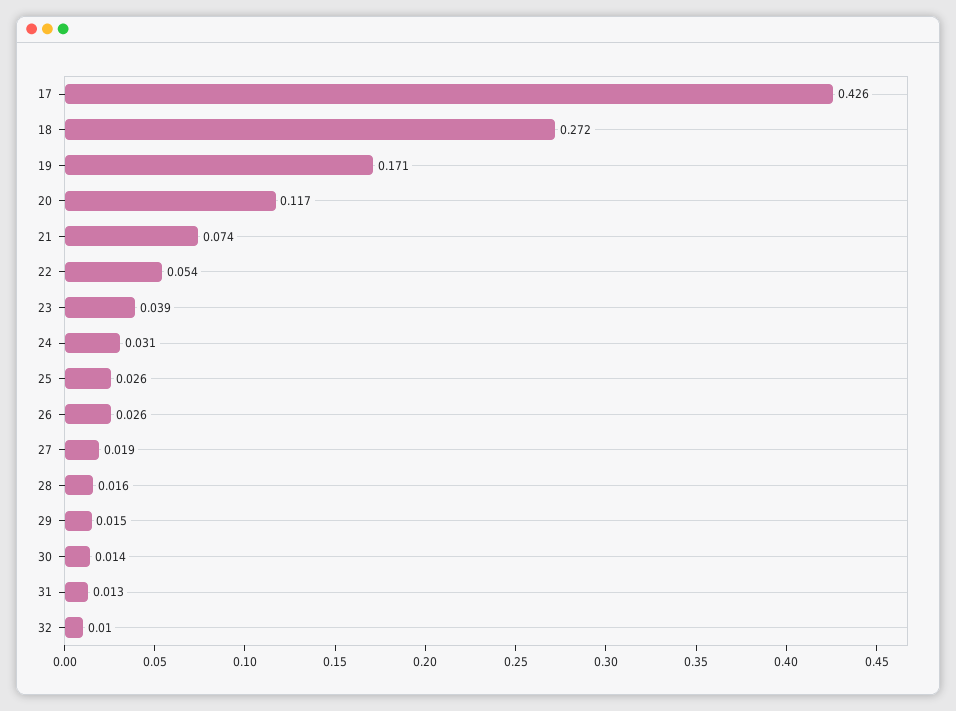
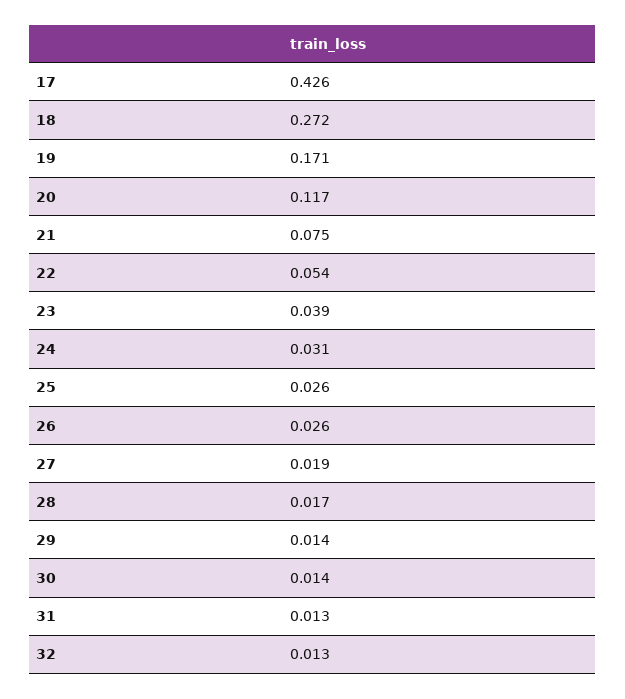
  {
    "17": 0.426,
    "18": 0.272,
    "19": 0.171,
    "20": 0.117,
-   "21": 0.074,
+   "21": 0.075,
    "22": 0.054,
    "23": 0.039,
    "24": 0.031,
    "25": 0.026,
    "26": 0.026,
    "27": 0.019,
-   "28": 0.016,
+   "28": 0.017,
-   "29": 0.015,
+   "29": 0.014,
    "30": 0.014,
    "31": 0.013,
-   "32": 0.01
+   "32": 0.013
  }

